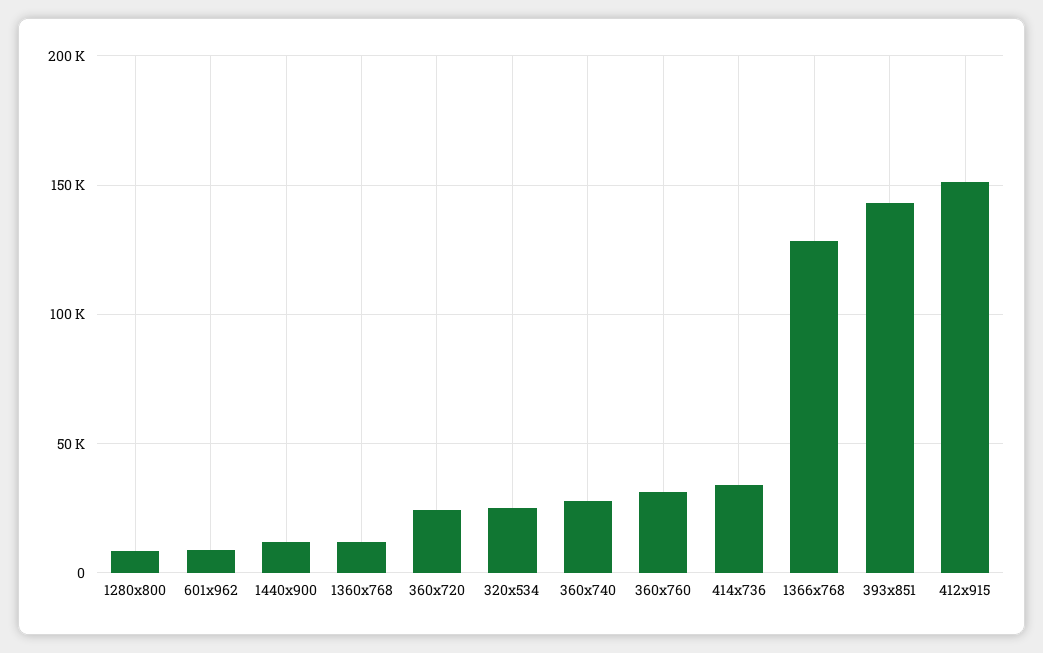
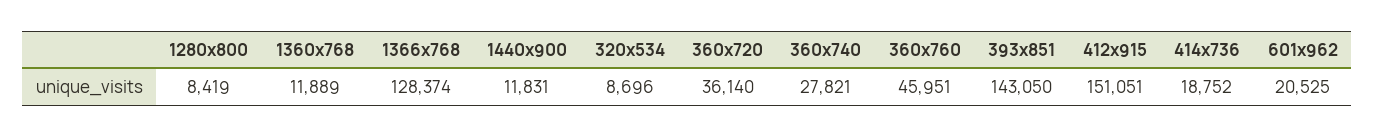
  {
    "1280x800": 8419,
-   "601x962": 10000,
+   "601x962": 20525,
    "1440x900": 11831,
    "1360x768": 11889,
-   "360x720": 25000,
+   "360x720": 36140,
-   "320x534": 25000,
+   "320x534": 8696,
    "360x740": 27821,
-   "360x760": 30000,
+   "360x760": 45951,
-   "414x736": 35000,
+   "414x736": 18752,
    "1366x768": 128374,
    "393x851": 143050,
    "412x915": 151051
  }

